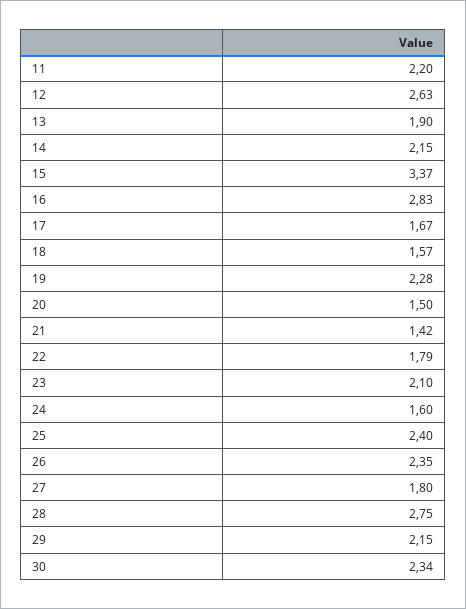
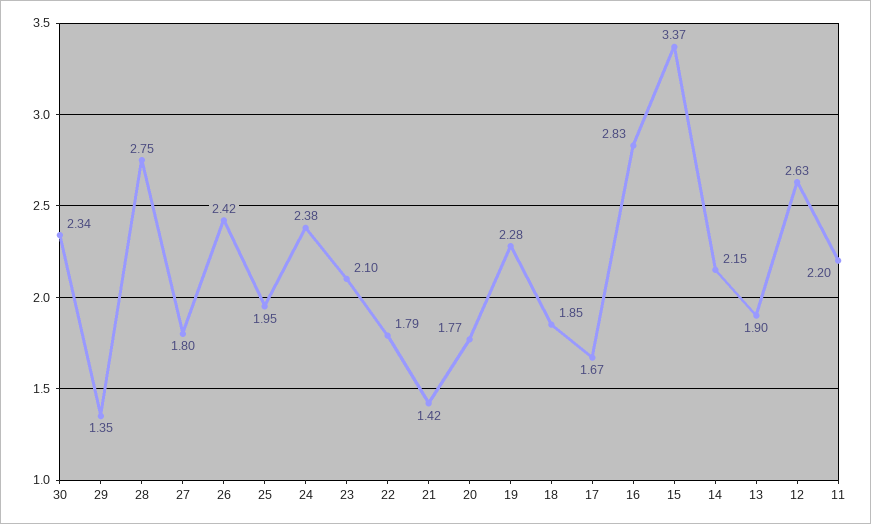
  {
    "11": 2.2,
    "12": 2.63,
    "13": 1.9,
    "14": 2.15,
    "15": 3.37,
    "16": 2.83,
    "17": 1.67,
-   "18": 1.57,
+   "18": 1.85,
    "19": 2.28,
-   "20": 1.5,
+   "20": 1.77,
    "21": 1.42,
    "22": 1.79,
    "23": 2.1,
-   "24": 1.6,
+   "24": 2.38,
-   "25": 2.4,
+   "25": 1.95,
-   "26": 2.35,
+   "26": 2.42,
    "27": 1.8,
    "28": 2.75,
-   "29": 2.15,
+   "29": 1.35,
    "30": 2.34
  }

